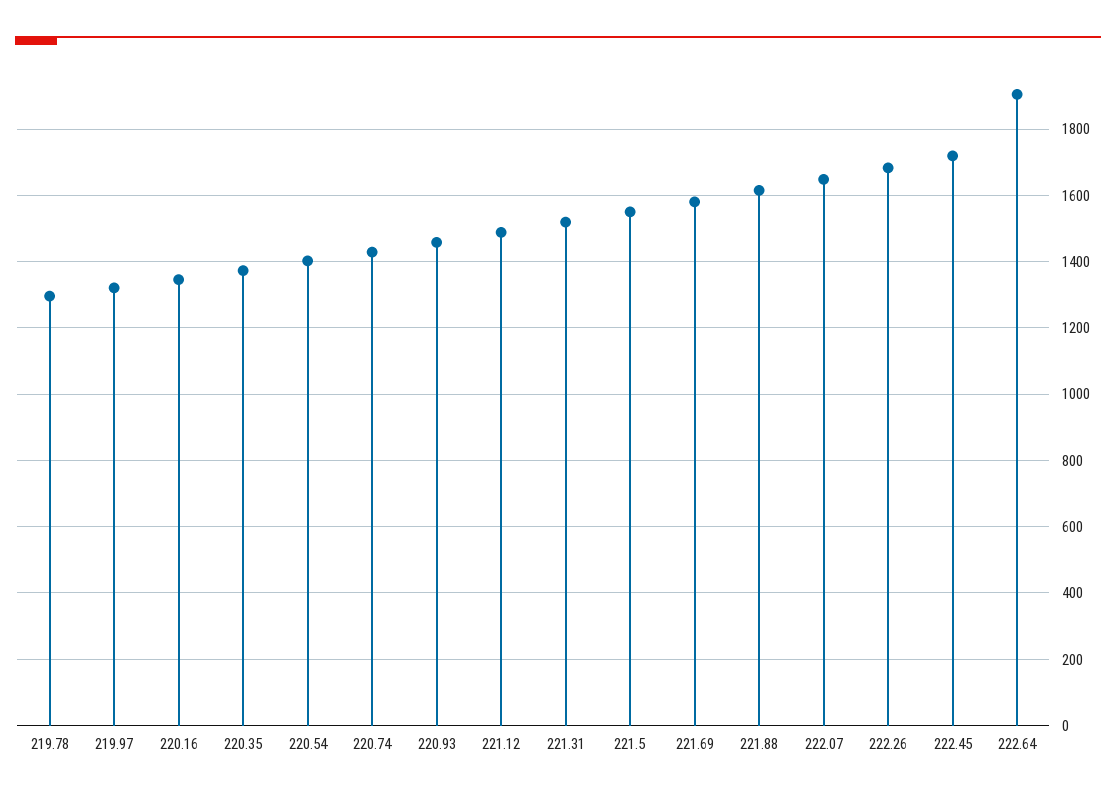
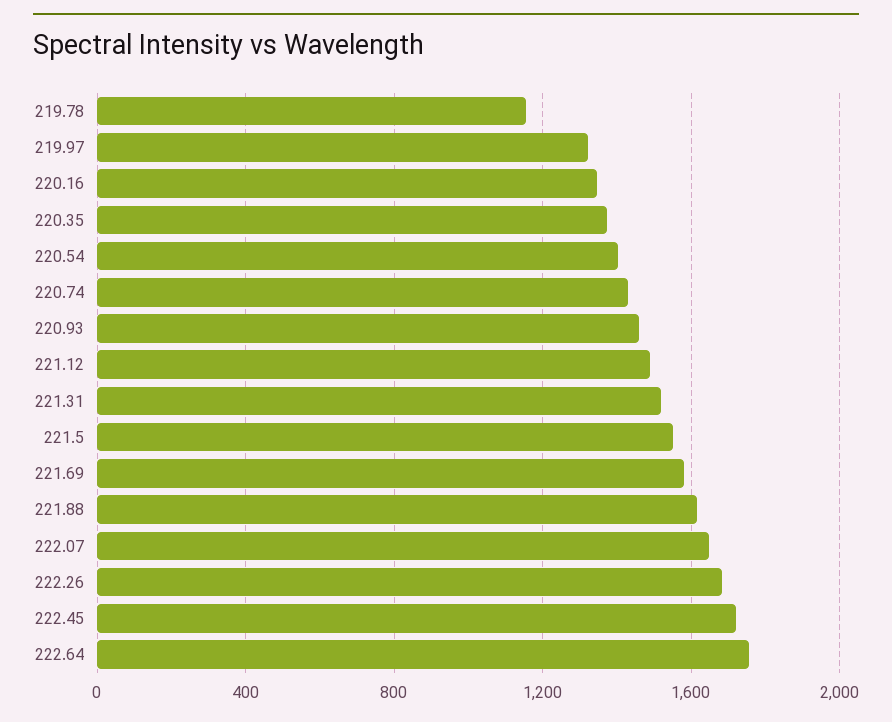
  {
-   "219.78": 1300,
+   "219.78": 1150,
    "219.97": 1320,
    "220.16": 1340,
    "220.35": 1380,
    "220.54": 1400,
    "220.74": 1420,
    "220.93": 1460,
    "221.12": 1480,
    "221.31": 1520,
    "221.5": 1560,
    "221.69": 1580,
    "221.88": 1620,
    "222.07": 1640,
    "222.26": 1680,
    "222.45": 1720,
-   "222.64": 1900
+   "222.64": 1750
  }

